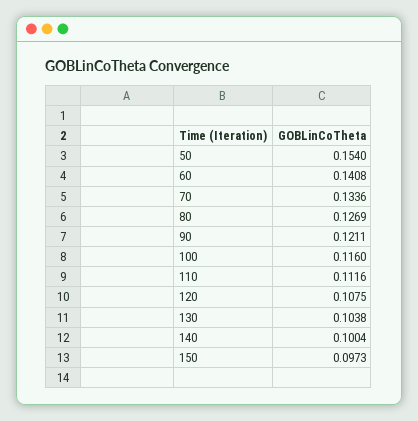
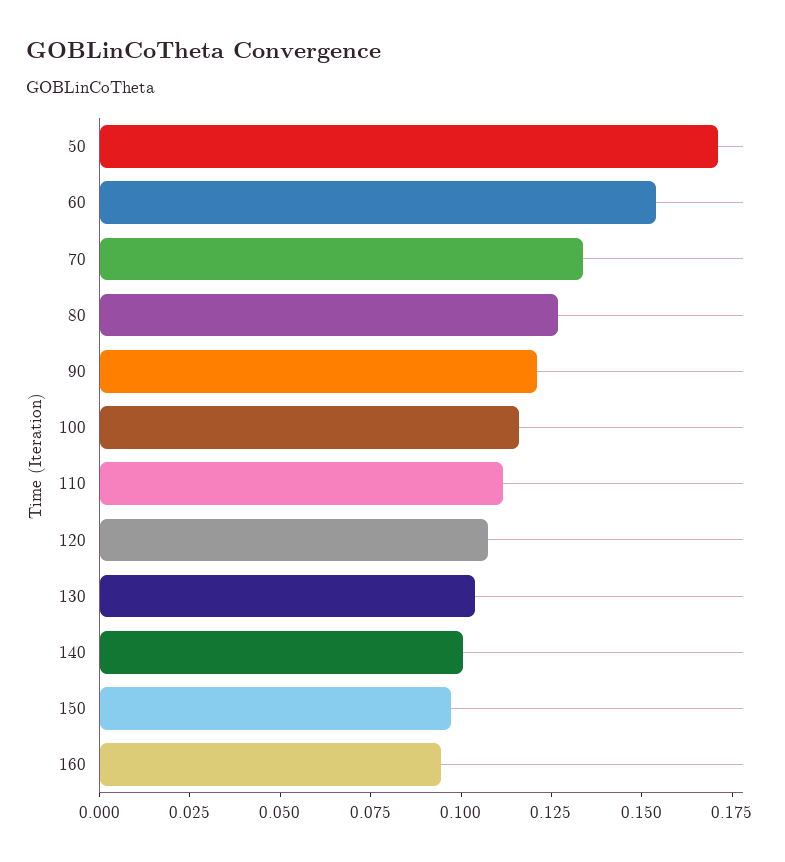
  {
-   "50": 0.154,
+   "50": 0.17,
-   "60": 0.1408,
+   "60": 0.155,
    "70": 0.1336,
    "80": 0.1269,
    "90": 0.1211,
    "100": 0.116,
    "110": 0.1116,
    "120": 0.1075,
    "130": 0.1038,
    "140": 0.1004,
-   "150": 0.0973
+   "150": 0.0973,
+   "160": 0.095
  }

